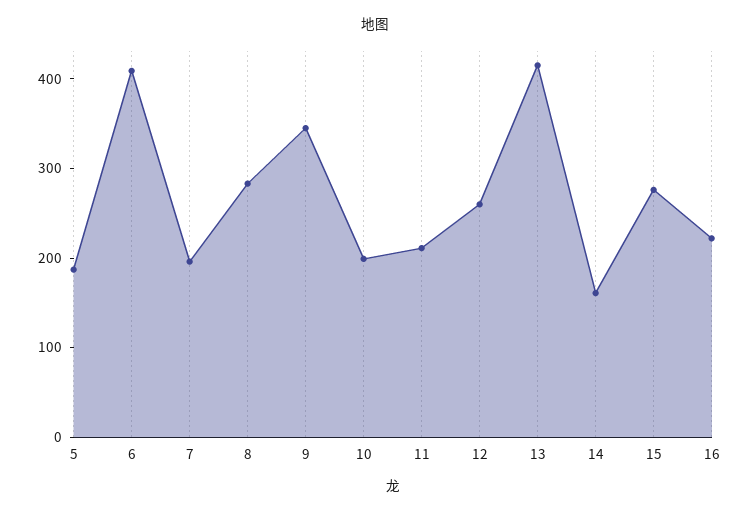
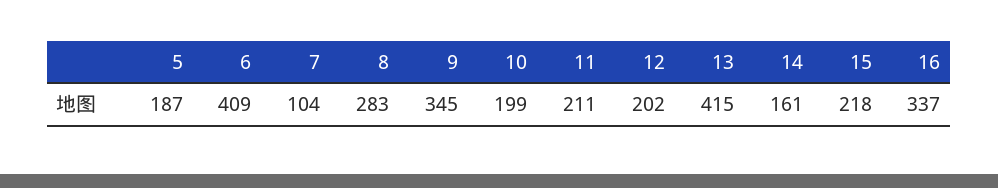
  {
    "5": 187,
    "6": 409,
-   "7": 200,
+   "7": 104,
    "8": 283,
    "9": 345,
    "10": 199,
    "11": 211,
-   "12": 260,
+   "12": 202,
    "13": 415,
    "14": 161,
-   "15": 280,
+   "15": 218,
-   "16": 220
+   "16": 337
  }

